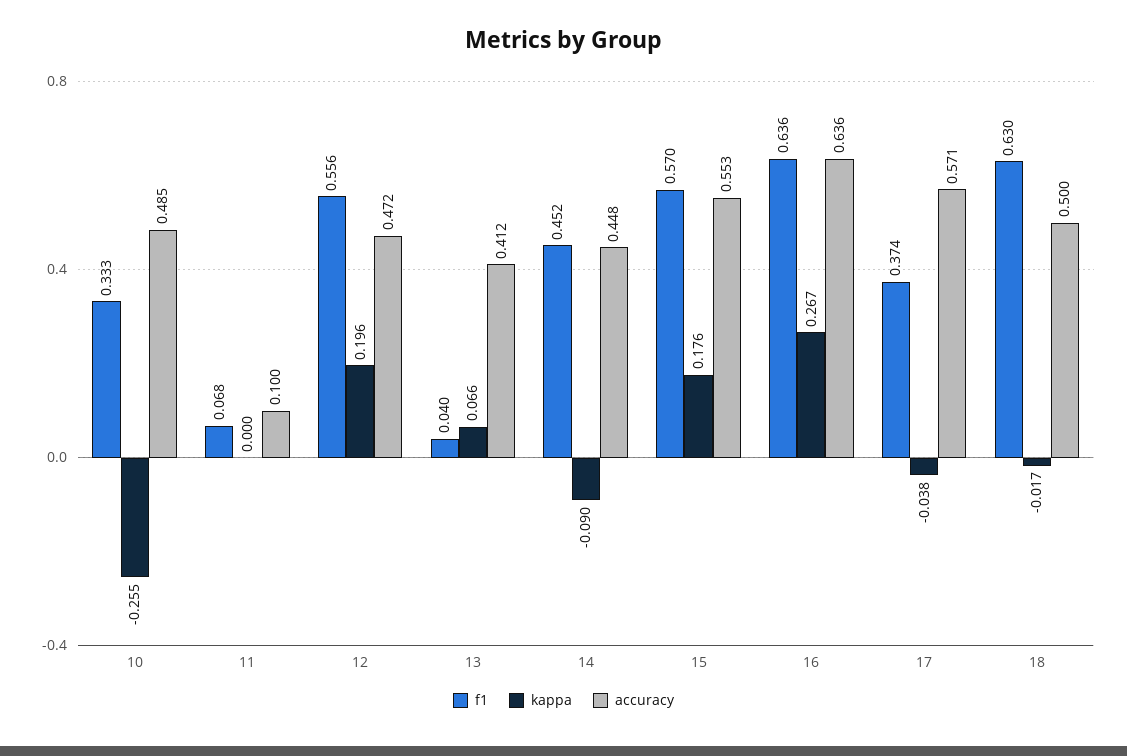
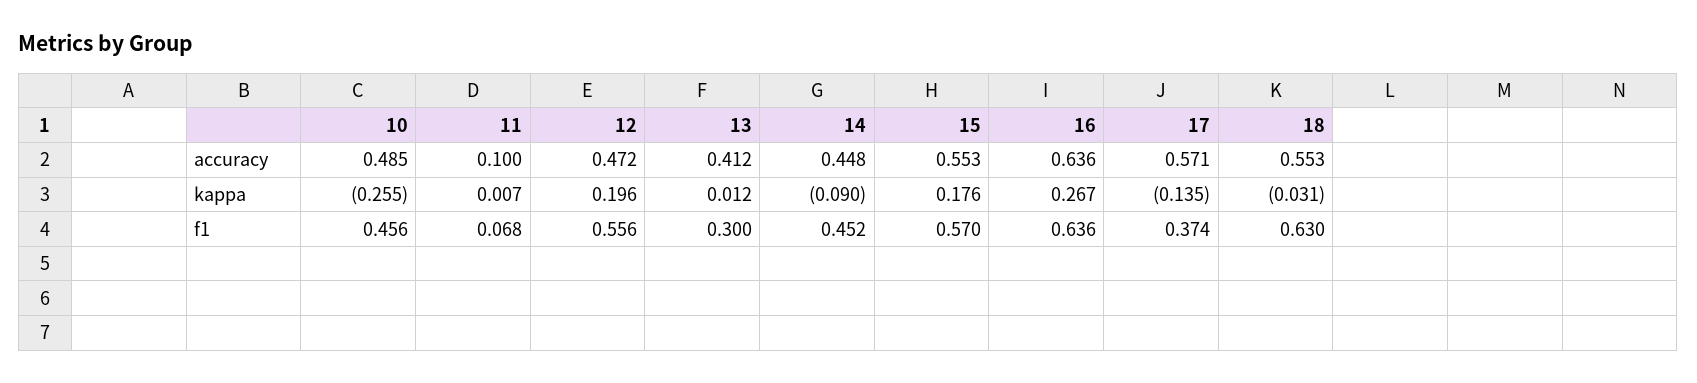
  {
    "f1": {
-     "10": 0.333,
+     "10": 0.456,
      "11": 0.068,
      "12": 0.556,
-     "13": 0.04,
+     "13": 0.3,
      "14": 0.452,
      "15": 0.57,
      "16": 0.636,
      "17": 0.374,
      "18": 0.63
    },
    "kappa": {
      "10": -0.255,
-     "11": 0,
+     "11": 0.007,
      "12": 0.196,
-     "13": 0.066,
+     "13": 0.012,
      "14": -0.09,
      "15": 0.176,
      "16": 0.267,
-     "17": -0.038,
+     "17": -0.135,
-     "18": -0.017
+     "18": -0.031
    },
    "accuracy": {
      "10": 0.485,
      "11": 0.1,
      "12": 0.472,
      "13": 0.412,
      "14": 0.448,
      "15": 0.553,
      "16": 0.636,
      "17": 0.571,
-     "18": 0.5
+     "18": 0.553
    }
  }

